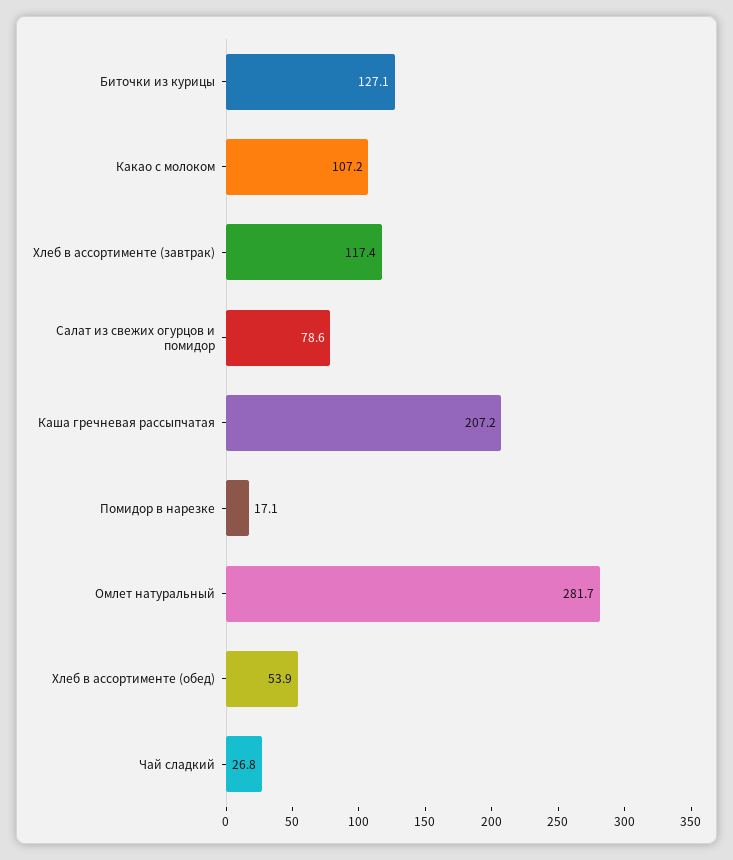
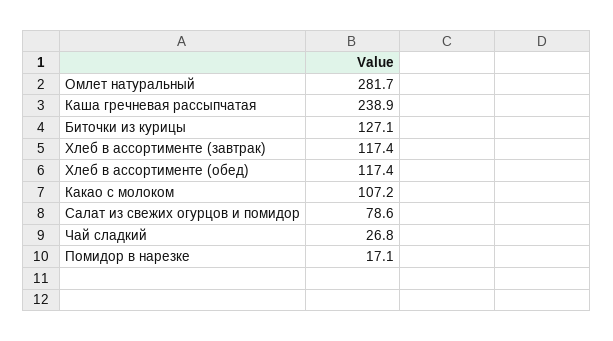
  {
    "Биточки из курицы": 127.1,
    "Какао с молоком": 107.2,
    "Хлеб в ассортименте (завтрак)": 117.4,
    "Салат из свежих огурцов и помидор": 78.6,
-   "Каша гречневая рассыпчатая": 207.2,
+   "Каша гречневая рассыпчатая": 238.9,
    "Помидор в нарезке": 17.1,
    "Омлет натуральный": 281.7,
-   "Хлеб в ассортименте (обед)": 53.9,
+   "Хлеб в ассортименте (обед)": 117.4,
    "Чай сладкий": 26.8
  }

